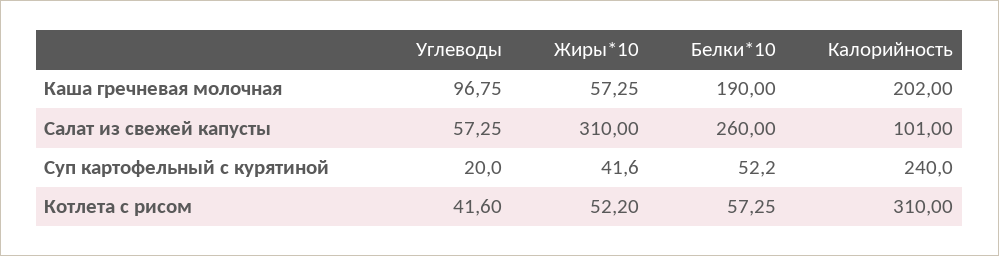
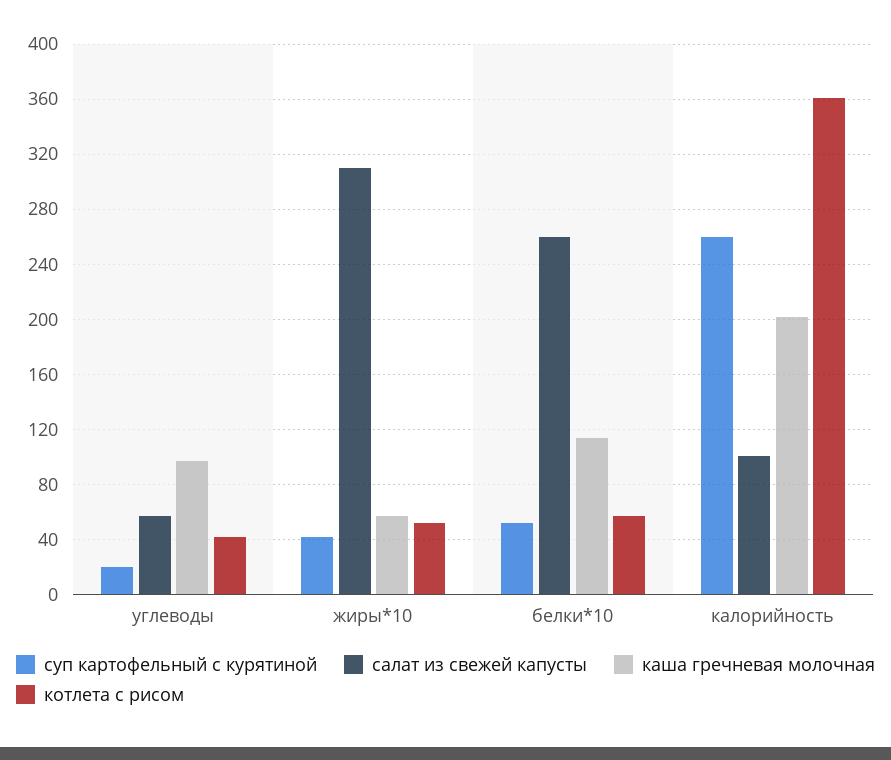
  {
    "Каша гречневая молочная": {
      "Углеводы": 96.75,
      "Жиры*10": 57.25,
-     "Белки*10": 190,
+     "Белки*10": 115,
      "Калорийность": 202
    },
    "Салат из свежей капусты": {
      "Углеводы": 57.25,
      "Жиры*10": 310,
      "Белки*10": 260,
      "Калорийность": 101
    },
    "Суп картофельный с курятиной": {
      "Углеводы": 20,
      "Жиры*10": 41.6,
      "Белки*10": 52.2,
-     "Калорийность": 240
+     "Калорийность": 260
    },
    "Котлета с рисом": {
      "Углеводы": 41.6,
      "Жиры*10": 52.2,
      "Белки*10": 57.25,
-     "Калорийность": 310
+     "Калорийность": 360
    }
  }

